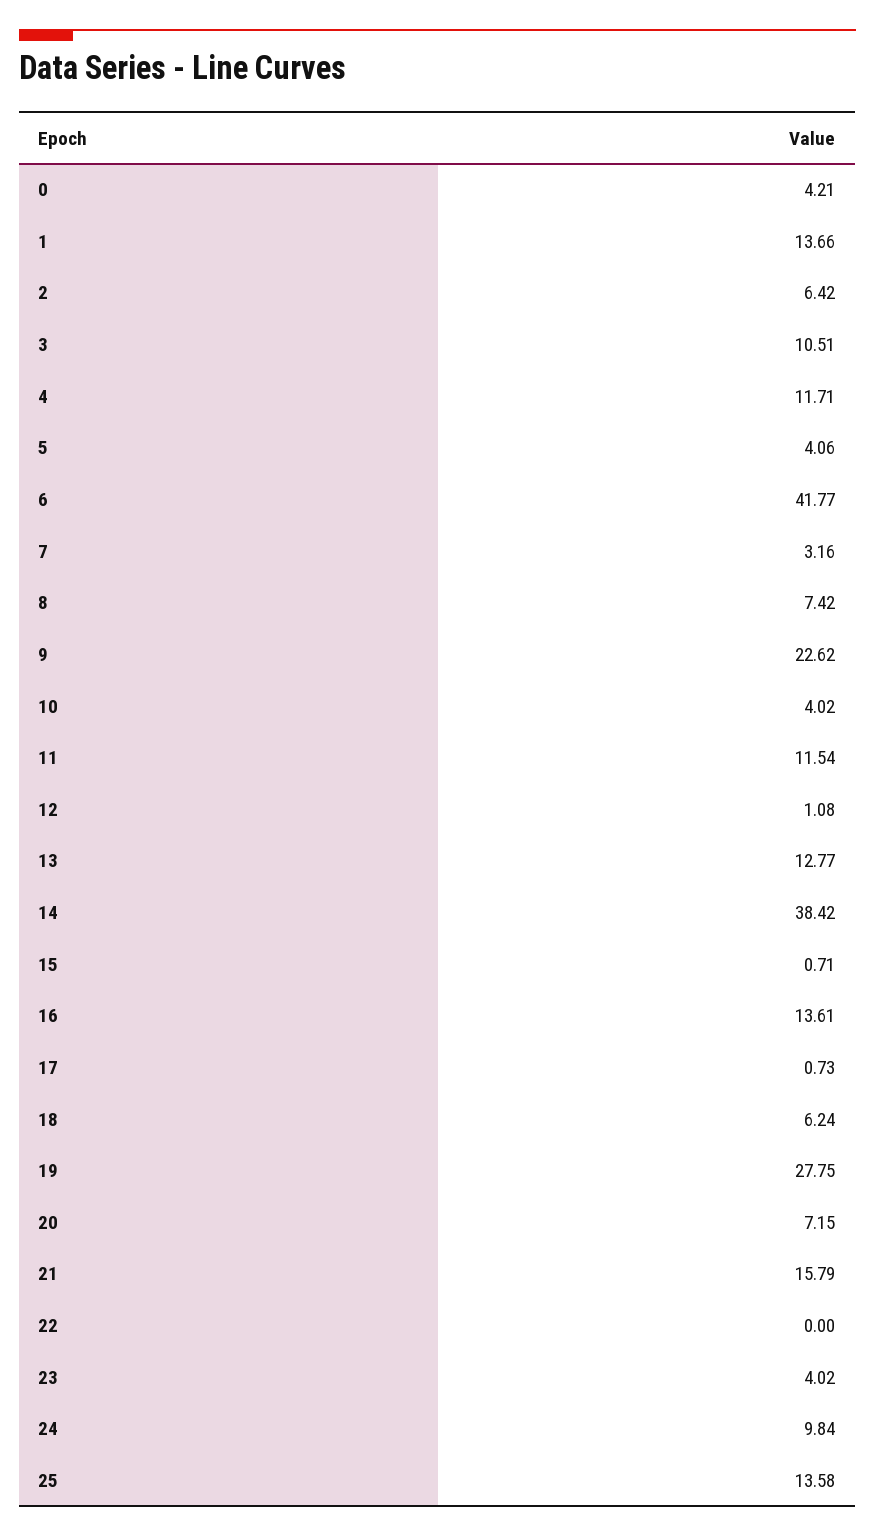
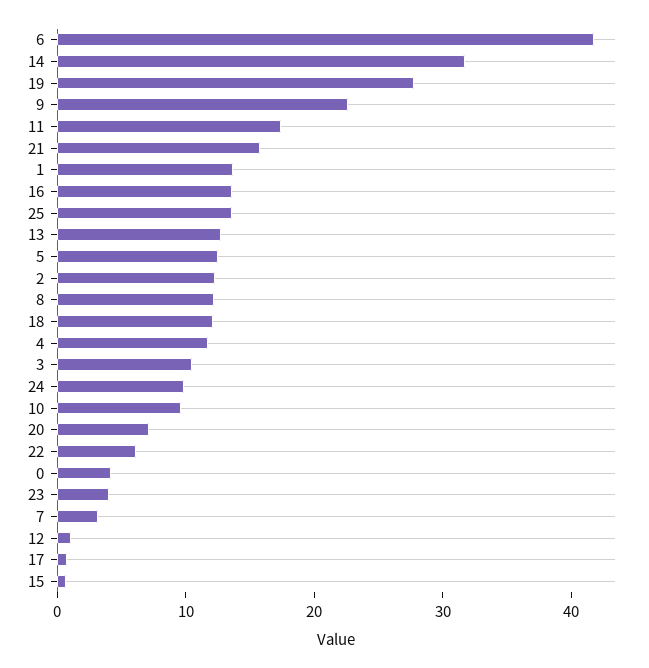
  {
    "0": 4.21,
    "1": 13.66,
-   "2": 6.42,
+   "2": 12,
    "3": 10.51,
    "4": 11.71,
-   "5": 4.06,
+   "5": 12,
    "6": 41.77,
    "7": 3.16,
-   "8": 7.42,
+   "8": 12,
    "9": 22.62,
-   "10": 4.02,
+   "10": 10,
-   "11": 11.54,
+   "11": 18,
    "12": 1.08,
    "13": 12.77,
-   "14": 38.42,
+   "14": 32,
    "15": 0.71,
    "16": 13.61,
    "17": 0.73,
-   "18": 6.24,
+   "18": 12,
    "19": 27.75,
    "20": 7.15,
    "21": 15.79,
-   "22": 0,
+   "22": 6,
    "23": 4.02,
    "24": 9.84,
    "25": 13.58
  }

